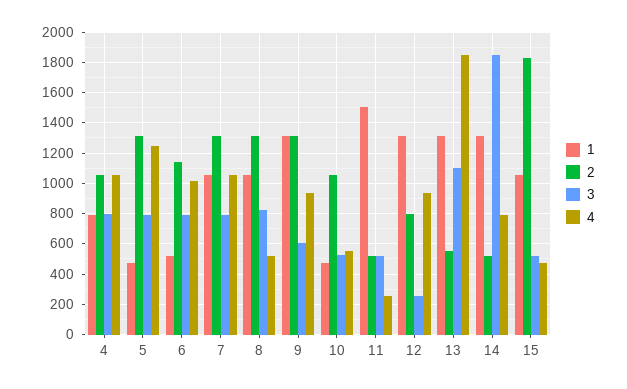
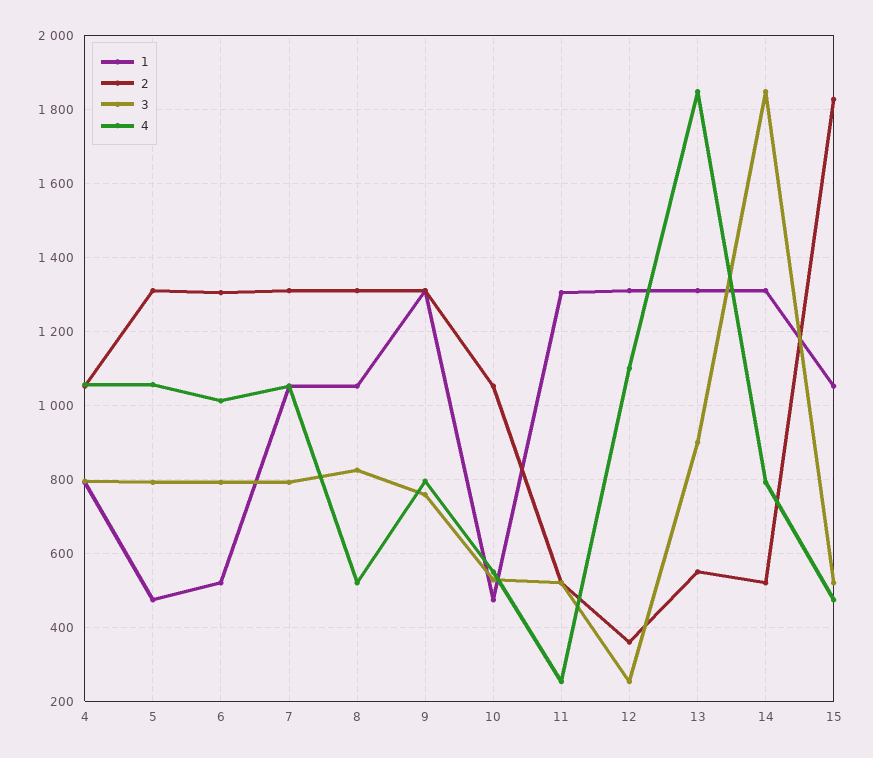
  {
    "1": {
      "4": 800,
      "5": 480,
      "6": 520,
      "7": 1060,
      "8": 1060,
      "9": 1320,
      "10": 480,
-     "11": 1500,
+     "11": 1300,
      "12": 1320,
      "13": 1320,
      "14": 1320,
      "15": 1060
    },
    "2": {
      "4": 1060,
      "5": 1320,
-     "6": 1150,
+     "6": 1300,
      "7": 1320,
      "8": 1320,
      "9": 1320,
      "10": 1060,
      "11": 520,
-     "12": 800,
+     "12": 360,
      "13": 560,
      "14": 520,
      "15": 1820
    },
    "3": {
      "4": 800,
      "5": 800,
      "6": 800,
      "7": 800,
      "8": 820,
-     "9": 600,
+     "9": 760,
      "10": 520,
      "11": 520,
      "12": 260,
-     "13": 1100,
+     "13": 900,
      "14": 1840,
      "15": 520
    },
    "4": {
      "4": 1060,
-     "5": 1250,
+     "5": 1060,
      "6": 1020,
      "7": 1060,
      "8": 520,
-     "9": 950,
+     "9": 800,
      "10": 560,
      "11": 260,
-     "12": 950,
+     "12": 1100,
      "13": 1840,
      "14": 800,
      "15": 480
    }
  }

